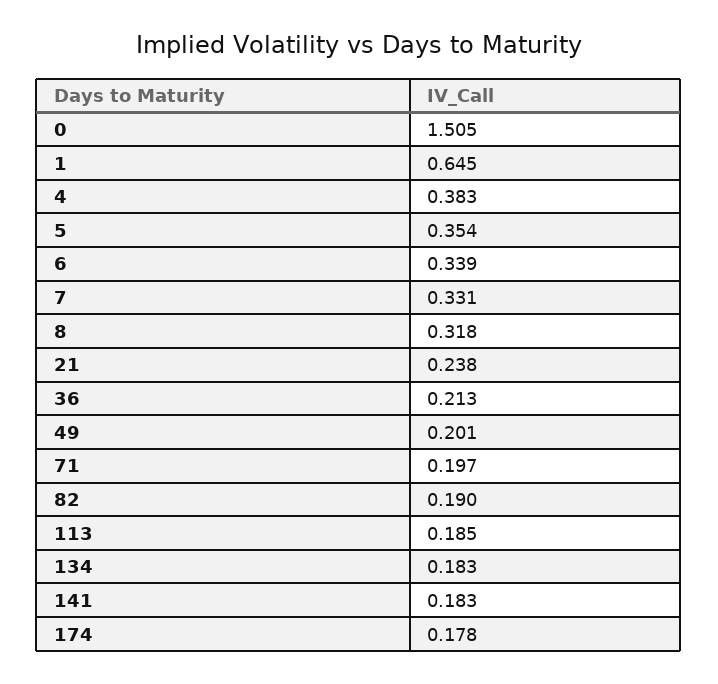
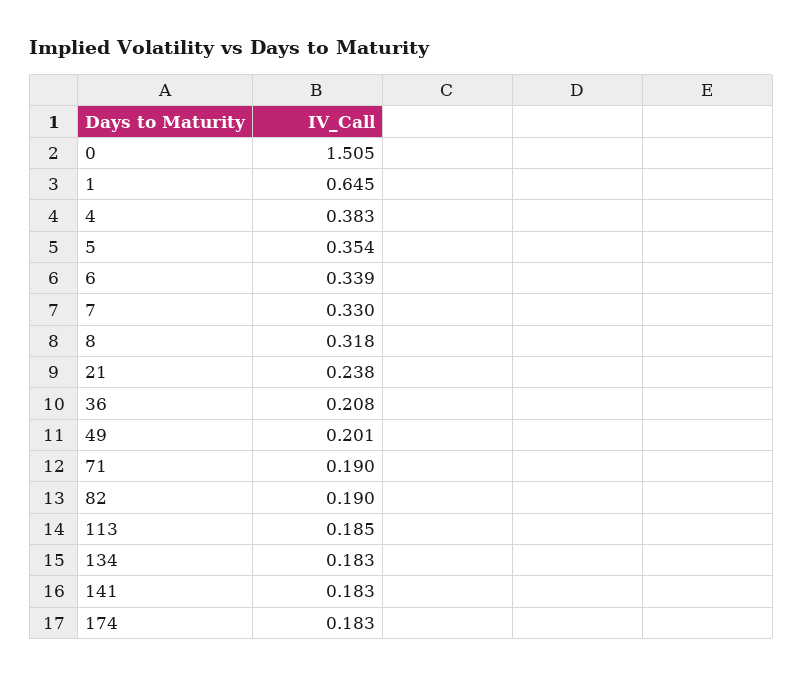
  {
    "0": 1.505,
    "1": 0.645,
    "4": 0.383,
    "5": 0.354,
    "6": 0.339,
-   "7": 0.331,
+   "7": 0.33,
    "8": 0.318,
    "21": 0.238,
-   "36": 0.213,
+   "36": 0.208,
    "49": 0.201,
-   "71": 0.197,
+   "71": 0.19,
    "82": 0.19,
    "113": 0.185,
    "134": 0.183,
    "141": 0.183,
-   "174": 0.178
+   "174": 0.183
  }

